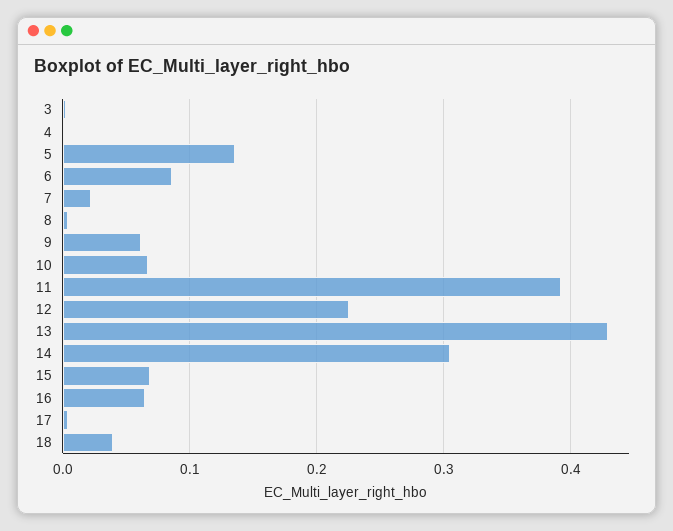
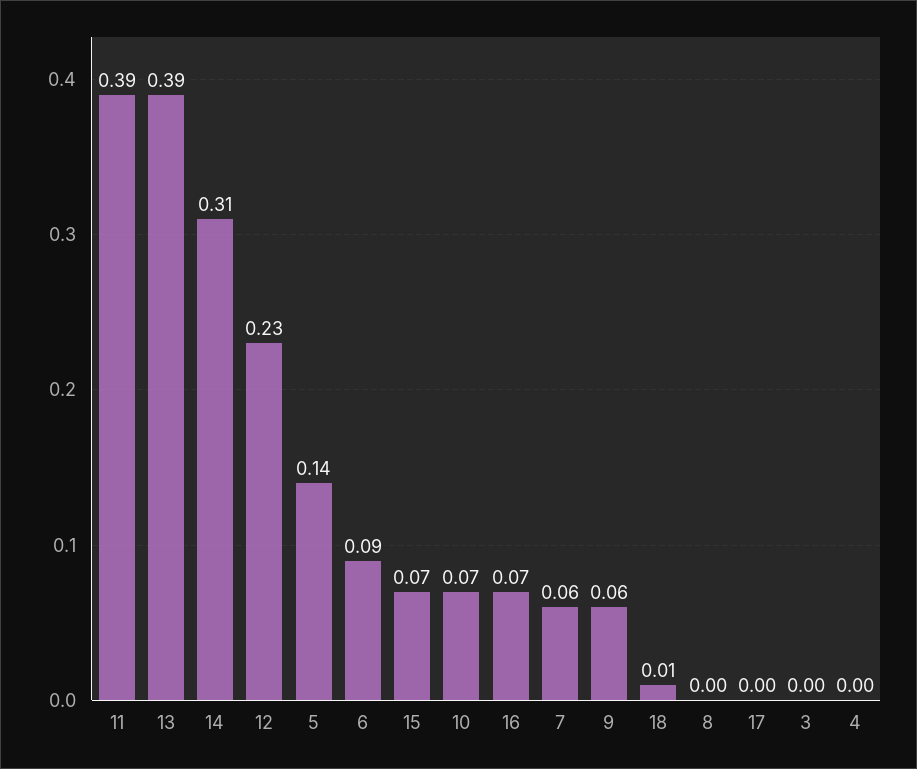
  {
    "3": 0,
    "4": 0,
    "5": 0.14,
    "6": 0.09,
-   "7": 0.02,
+   "7": 0.06,
    "8": 0,
    "9": 0.06,
    "10": 0.07,
    "11": 0.39,
    "12": 0.23,
-   "13": 0.43,
+   "13": 0.39,
    "14": 0.31,
    "15": 0.07,
    "16": 0.07,
    "17": 0,
-   "18": 0.04
+   "18": 0.01
  }

